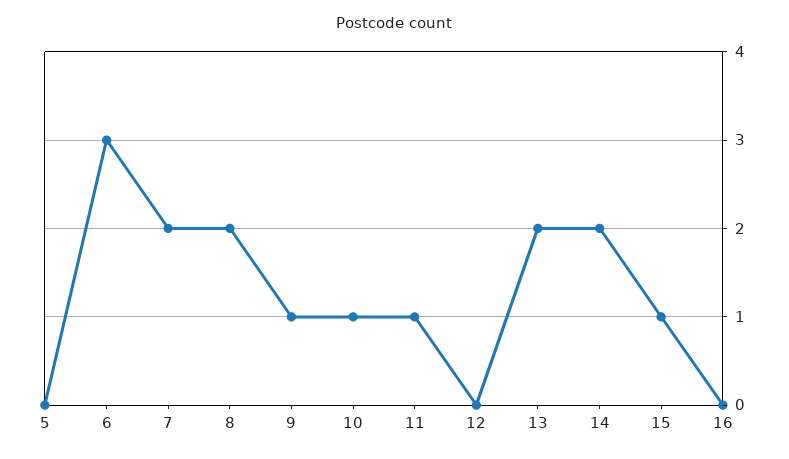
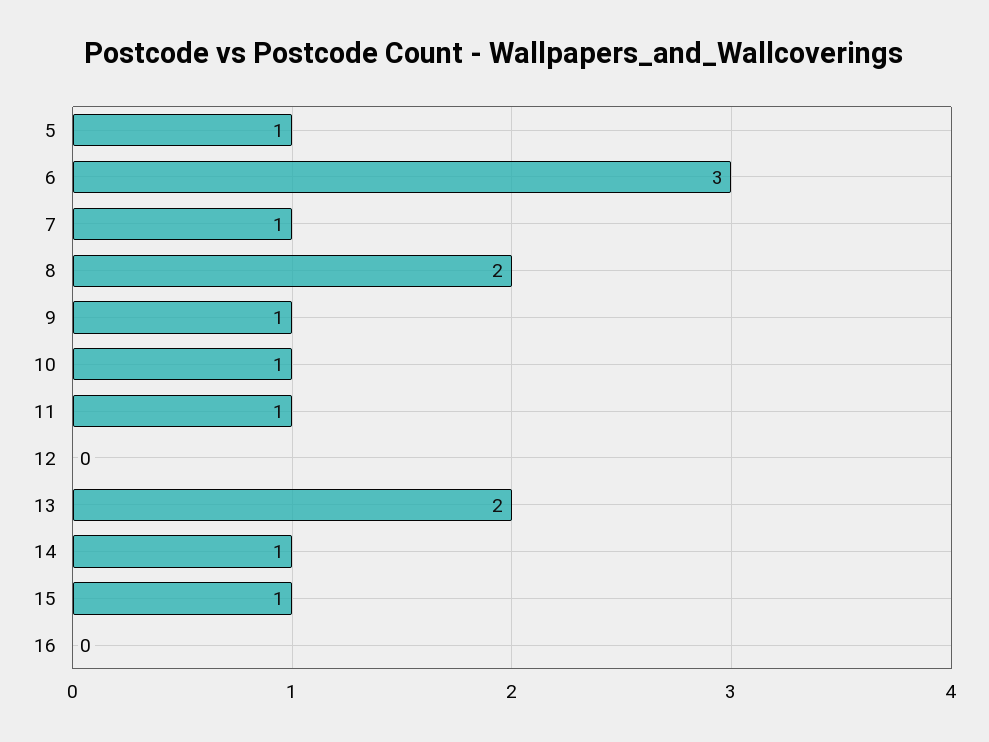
  {
-   "5": 0,
+   "5": 1,
    "6": 3,
-   "7": 2,
+   "7": 1,
    "8": 2,
    "9": 1,
    "10": 1,
    "11": 1,
    "12": 0,
    "13": 2,
-   "14": 2,
+   "14": 1,
    "15": 1,
    "16": 0
  }

